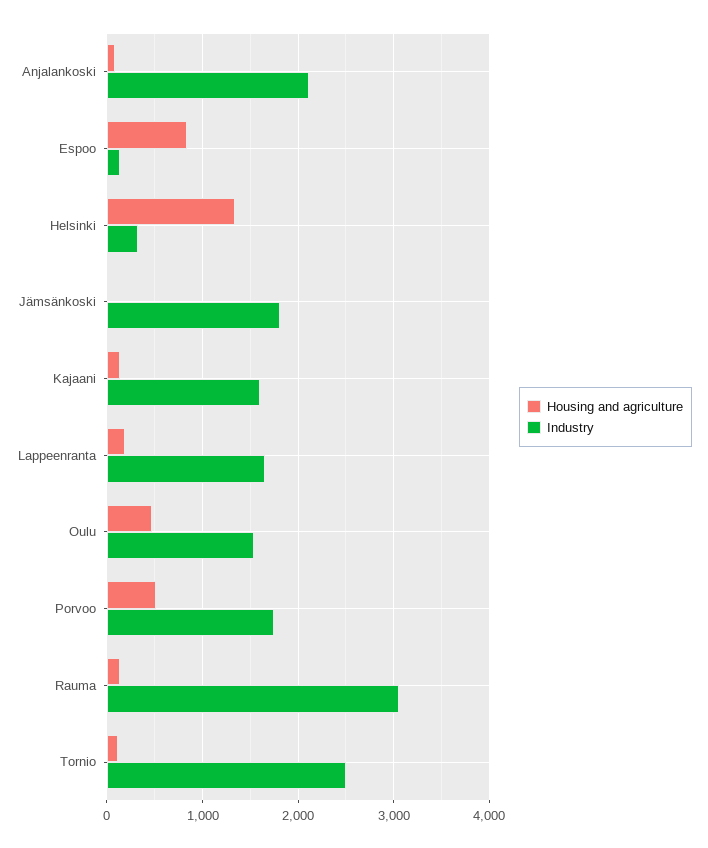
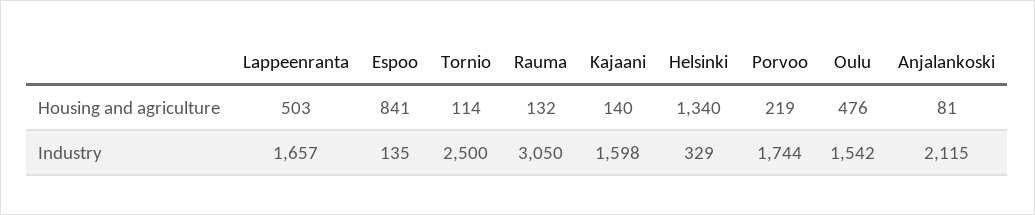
  {
    "Housing and agriculture": {
      "Anjalankoski": 81,
      "Espoo": 841,
      "Helsinki": 1340,
-     "Jämsänkoski": 0,
      "Kajaani": 140,
-     "Lappeenranta": 200,
+     "Lappeenranta": 503,
      "Oulu": 476,
-     "Porvoo": 500,
+     "Porvoo": 219,
      "Rauma": 132,
      "Tornio": 114
    },
    "Industry": {
      "Anjalankoski": 2115,
      "Espoo": 135,
      "Helsinki": 329,
-     "Jämsänkoski": 1800,
      "Kajaani": 1598,
      "Lappeenranta": 1657,
      "Oulu": 1542,
      "Porvoo": 1744,
      "Rauma": 3050,
      "Tornio": 2500
    }
  }

